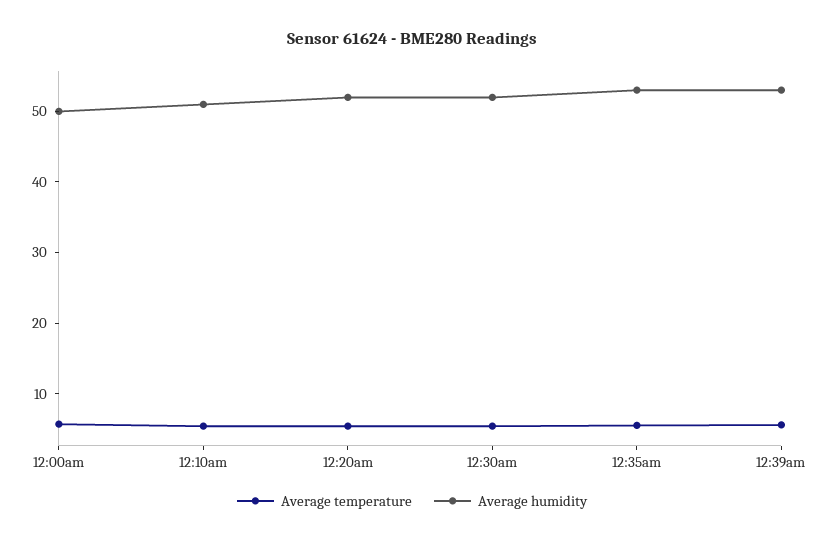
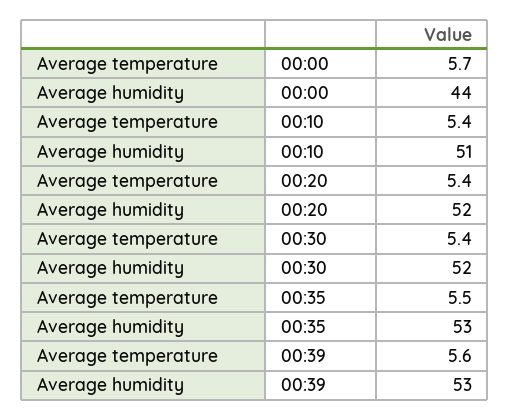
  {
    "Average temperature": {
      "12:00am": 5.7,
      "12:10am": 5.4,
      "12:20am": 5.4,
      "12:30am": 5.4,
      "12:35am": 5.5,
      "12:39am": 5.6
    },
    "Average humidity": {
-     "12:00am": 50,
+     "12:00am": 44,
      "12:10am": 51,
      "12:20am": 52,
      "12:30am": 52,
      "12:35am": 53,
      "12:39am": 53
    }
  }

